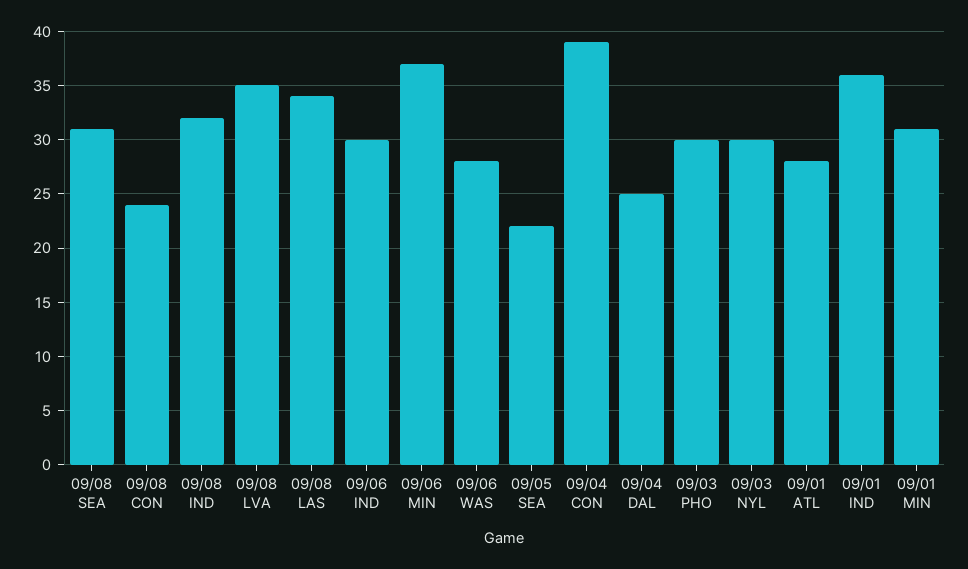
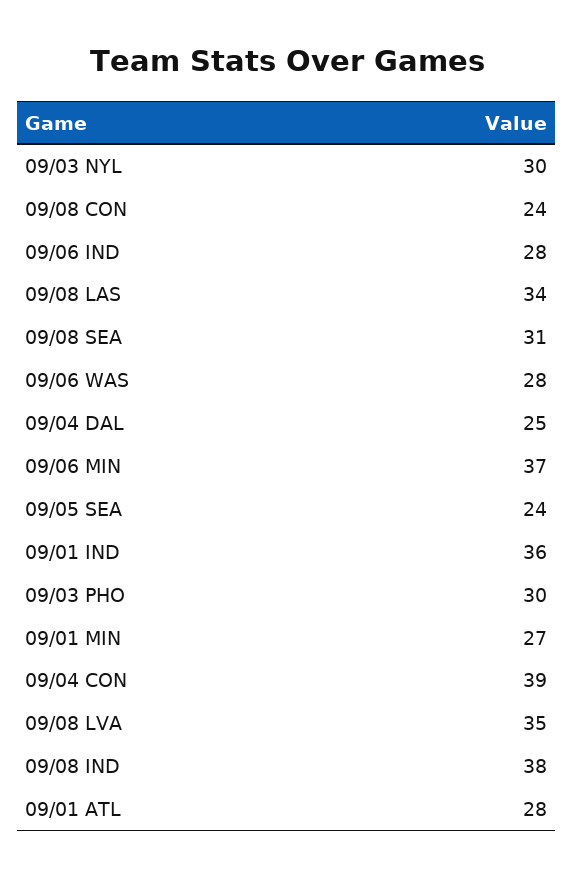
  {
    "09/08 SEA": 31,
    "09/08 CON": 24,
-   "09/08 IND": 32,
+   "09/08 IND": 38,
    "09/08 LVA": 35,
    "09/08 LAS": 34,
-   "09/06 IND": 30,
+   "09/06 IND": 28,
    "09/06 MIN": 37,
    "09/06 WAS": 28,
-   "09/05 SEA": 22,
+   "09/05 SEA": 24,
    "09/04 CON": 39,
    "09/04 DAL": 25,
    "09/03 PHO": 30,
    "09/03 NYL": 30,
    "09/01 ATL": 28,
    "09/01 IND": 36,
-   "09/01 MIN": 31
+   "09/01 MIN": 27
  }

